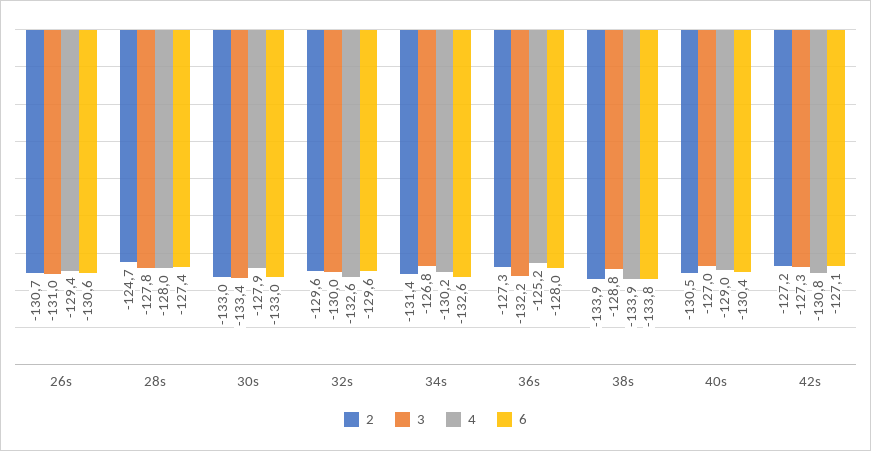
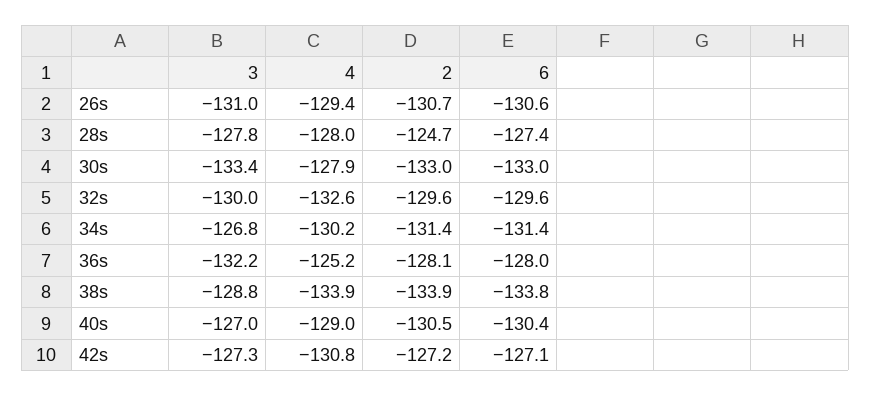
  {
    "2": {
      "26s": -130.7,
      "28s": -124.7,
      "30s": -133,
      "32s": -129.6,
      "34s": -131.4,
-     "36s": -127.3,
+     "36s": -128.1,
      "38s": -133.9,
      "40s": -130.5,
      "42s": -127.2
    },
    "3": {
      "26s": -131,
      "28s": -127.8,
      "30s": -133.4,
      "32s": -130,
      "34s": -126.8,
      "36s": -132.2,
      "38s": -128.8,
      "40s": -127,
      "42s": -127.3
    },
    "4": {
      "26s": -129.4,
      "28s": -128,
      "30s": -127.9,
      "32s": -132.6,
      "34s": -130.2,
      "36s": -125.2,
      "38s": -133.9,
      "40s": -129,
      "42s": -130.8
    },
    "6": {
      "26s": -130.6,
      "28s": -127.4,
      "30s": -133,
      "32s": -129.6,
-     "34s": -132.6,
+     "34s": -131.4,
      "36s": -128,
      "38s": -133.8,
      "40s": -130.4,
      "42s": -127.1
    }
  }

